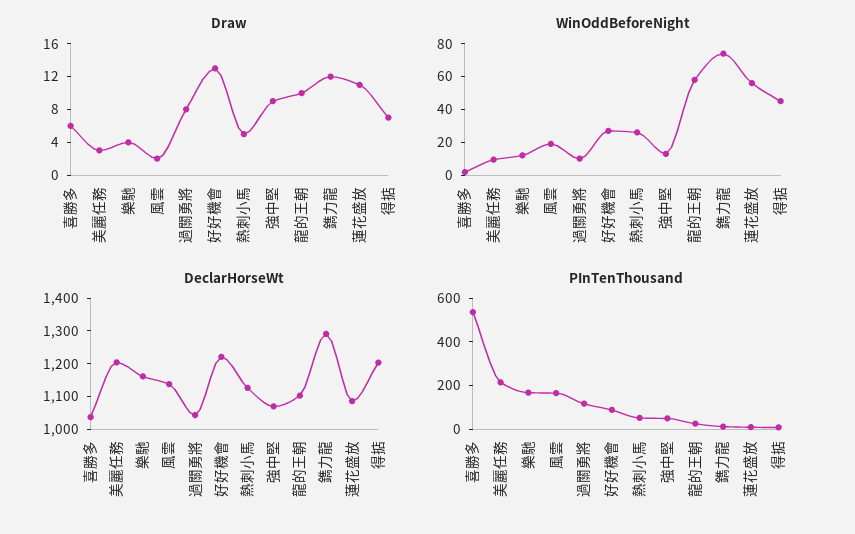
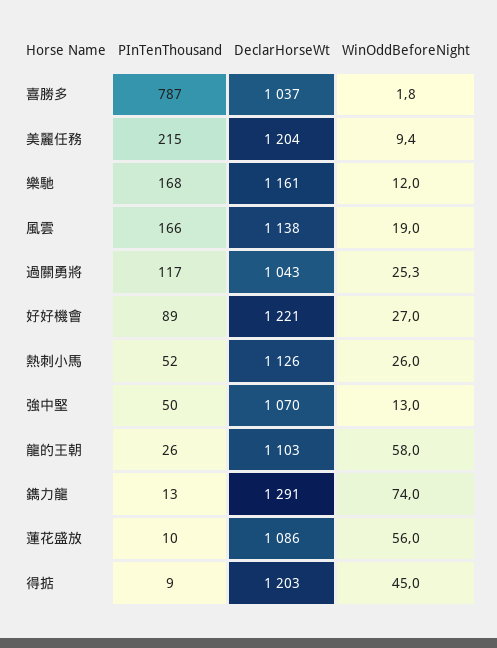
  {
-   "Draw": {
-     "喜勝多": 6,
-     "美麗任務": 3,
-     "樂馳": 4,
-     "風雲": 2,
-     "過關勇將": 8,
-     "好好機會": 13,
-     "熱刺小馬": 5,
-     "強中堅": 9,
-     "龍的王朝": 10,
-     "鐫力龍": 12,
-     "蓮花盛放": 11,
-     "得掂": 7
-   },
    "WinOddBeforeNight": {
      "喜勝多": 1.8,
      "美麗任務": 9.4,
      "樂馳": 12,
      "風雲": 19,
-     "過關勇將": 10,
+     "過關勇將": 25.3,
      "好好機會": 27,
      "熱刺小馬": 26,
      "強中堅": 13,
      "龍的王朝": 58,
      "鐫力龍": 74,
      "蓮花盛放": 56,
      "得掂": 45
    },
    "DeclarHorseWt": {
      "喜勝多": 1037,
      "美麗任務": 1204,
      "樂馳": 1161,
      "風雲": 1138,
      "過關勇將": 1043,
      "好好機會": 1221,
      "熱刺小馬": 1126,
      "強中堅": 1070,
      "龍的王朝": 1103,
      "鐫力龍": 1291,
      "蓮花盛放": 1086,
      "得掂": 1203
    },
    "PInTenThousand": {
-     "喜勝多": 550,
+     "喜勝多": 787,
      "美麗任務": 215,
      "樂馳": 168,
      "風雲": 166,
      "過關勇將": 117,
      "好好機會": 89,
      "熱刺小馬": 52,
      "強中堅": 50,
      "龍的王朝": 26,
      "鐫力龍": 13,
      "蓮花盛放": 10,
      "得掂": 9
    }
  }

